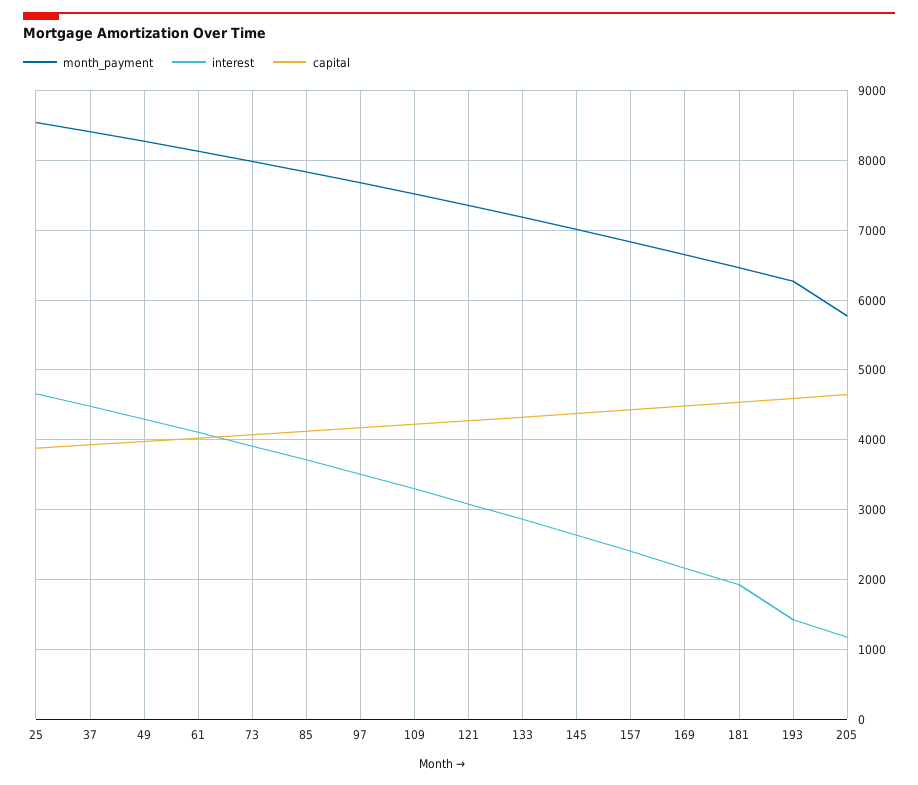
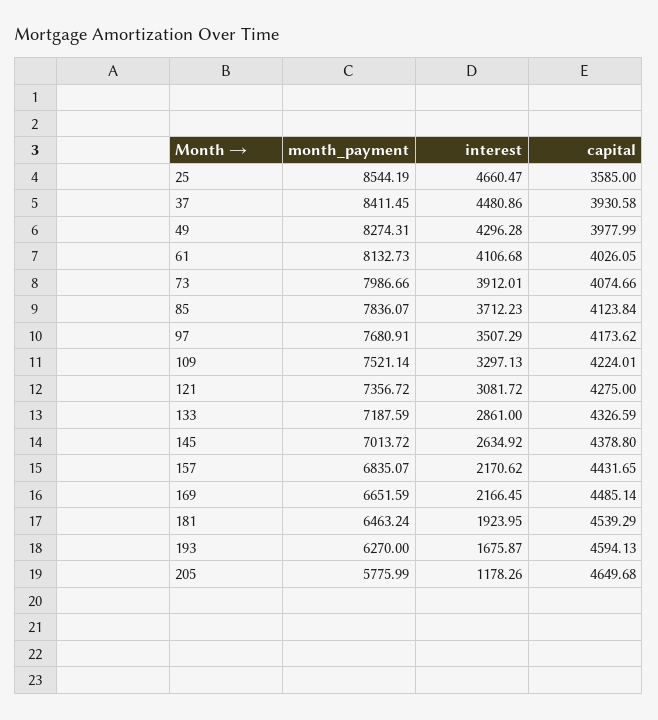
  {
    "month_payment": {
      "25": 8544.19,
      "37": 8411.45,
      "49": 8274.31,
      "61": 8132.73,
      "73": 7986.66,
      "85": 7836.07,
      "97": 7680.91,
      "109": 7521.14,
      "121": 7356.72,
      "133": 7187.59,
      "145": 7013.72,
      "157": 6835.07,
      "169": 6651.59,
      "181": 6463.24,
      "193": 6270,
      "205": 5775.99
    },
    "interest": {
      "25": 4660.47,
      "37": 4480.86,
      "49": 4296.28,
      "61": 4106.68,
      "73": 3912.01,
      "85": 3712.23,
      "97": 3507.29,
      "109": 3297.13,
      "121": 3081.72,
      "133": 2861,
      "145": 2634.92,
-     "157": 2400,
+     "157": 2170.62,
      "169": 2166.45,
      "181": 1923.95,
-     "193": 1400,
+     "193": 1675.87,
      "205": 1178.26
    },
    "capital": {
-     "25": 3900,
+     "25": 3585,
      "37": 3930.58,
      "49": 3977.99,
      "61": 4026.05,
      "73": 4074.66,
      "85": 4123.84,
      "97": 4173.62,
      "109": 4224.01,
      "121": 4275,
      "133": 4326.59,
      "145": 4378.8,
      "157": 4431.65,
      "169": 4485.14,
      "181": 4539.29,
      "193": 4594.13,
      "205": 4649.68
    }
  }

